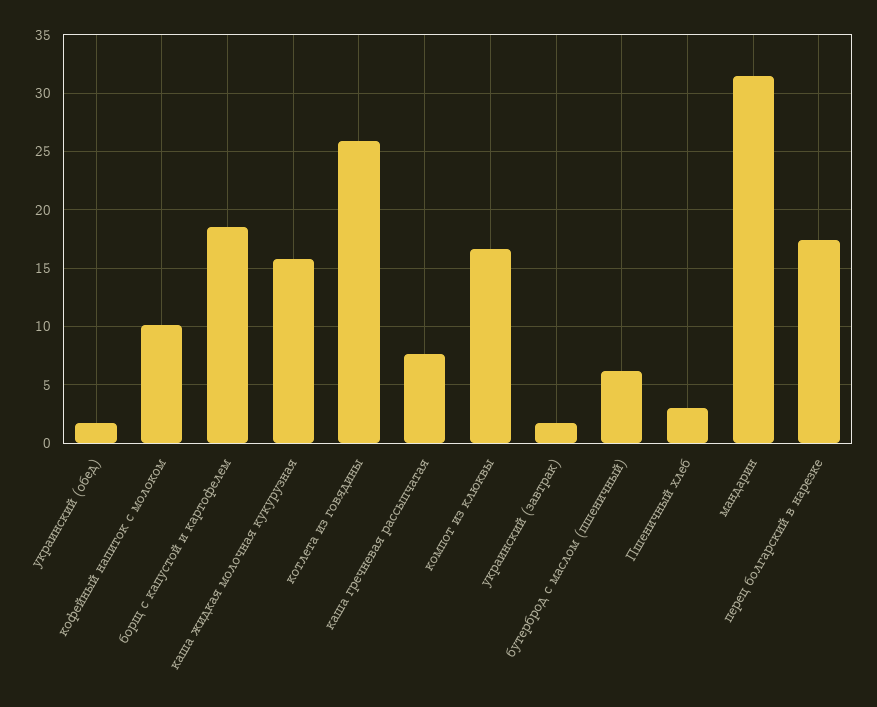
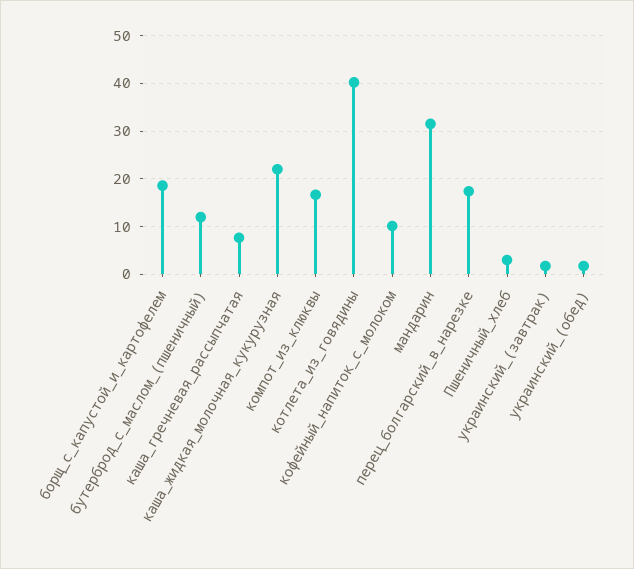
  {
    "украинский (обед)": 2,
    "кофейный напиток с молоком": 10,
    "борщ с капустой и картофелем": 19,
-   "каша жидкая молочная кукурузная": 16,
+   "каша жидкая молочная кукурузная": 22,
-   "котлета из говядины": 26,
+   "котлета из говядины": 40,
    "каша гречневая рассыпчатая": 8,
    "компот из клюквы": 17,
    "украинский (завтрак)": 2,
-   "бутерброд с маслом (пшеничный)": 6,
+   "бутерброд с маслом (пшеничный)": 12,
    "Пшеничный хлеб": 3,
    "мандарин": 32,
    "перец болгарский в нарезке": 17
  }

